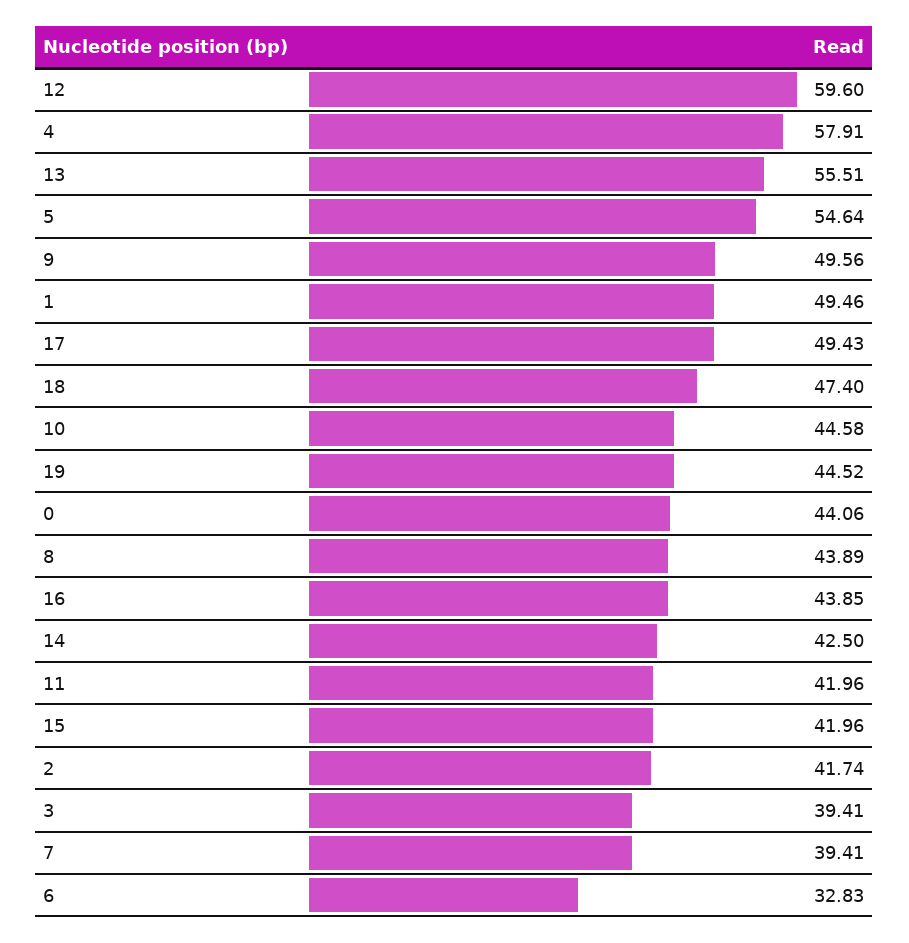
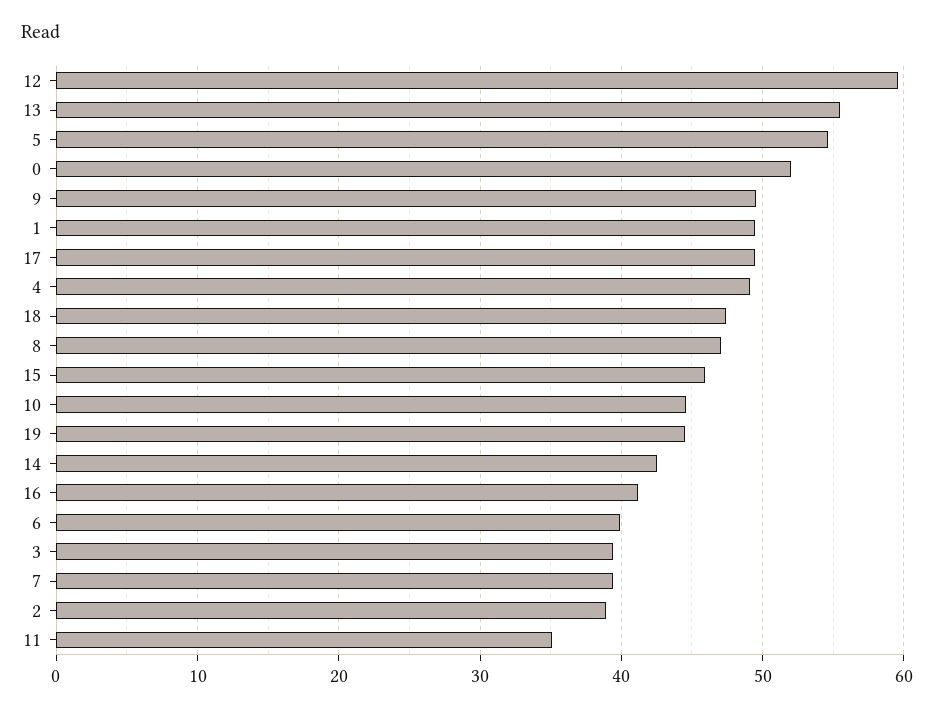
  {
    "12": 59.6,
-   "4": 57.91,
+   "4": 49,
    "13": 55.51,
    "5": 54.64,
    "9": 49.56,
    "1": 49.46,
    "17": 49.43,
    "18": 47.4,
    "10": 44.58,
    "19": 44.52,
-   "0": 44.06,
+   "0": 52,
-   "8": 43.89,
+   "8": 47,
-   "16": 43.85,
+   "16": 41,
    "14": 42.5,
-   "11": 41.96,
+   "11": 35,
-   "15": 41.96,
+   "15": 46,
-   "2": 41.74,
+   "2": 39,
    "3": 39.41,
    "7": 39.41,
-   "6": 32.83
+   "6": 40
  }

